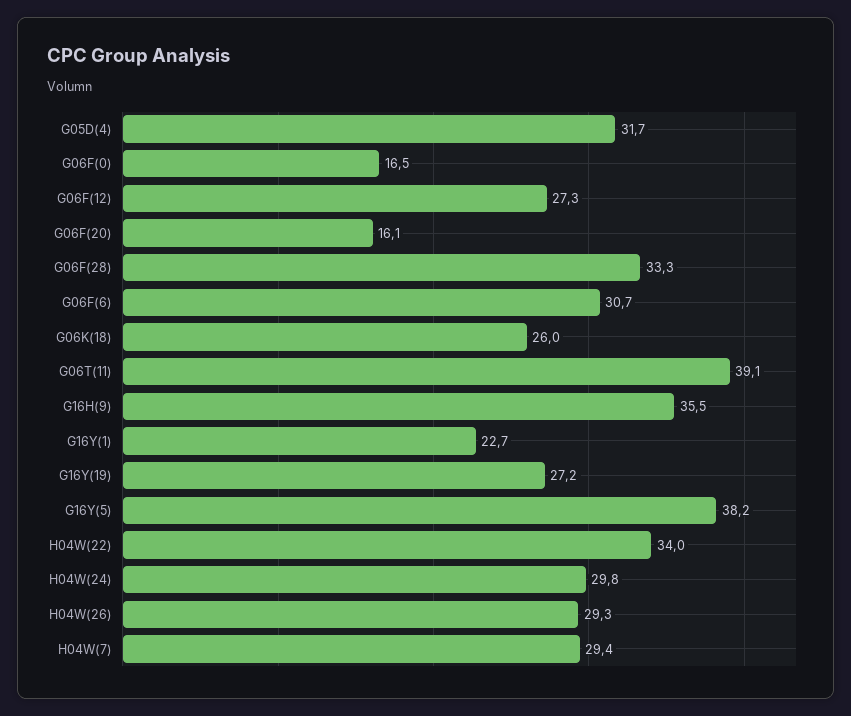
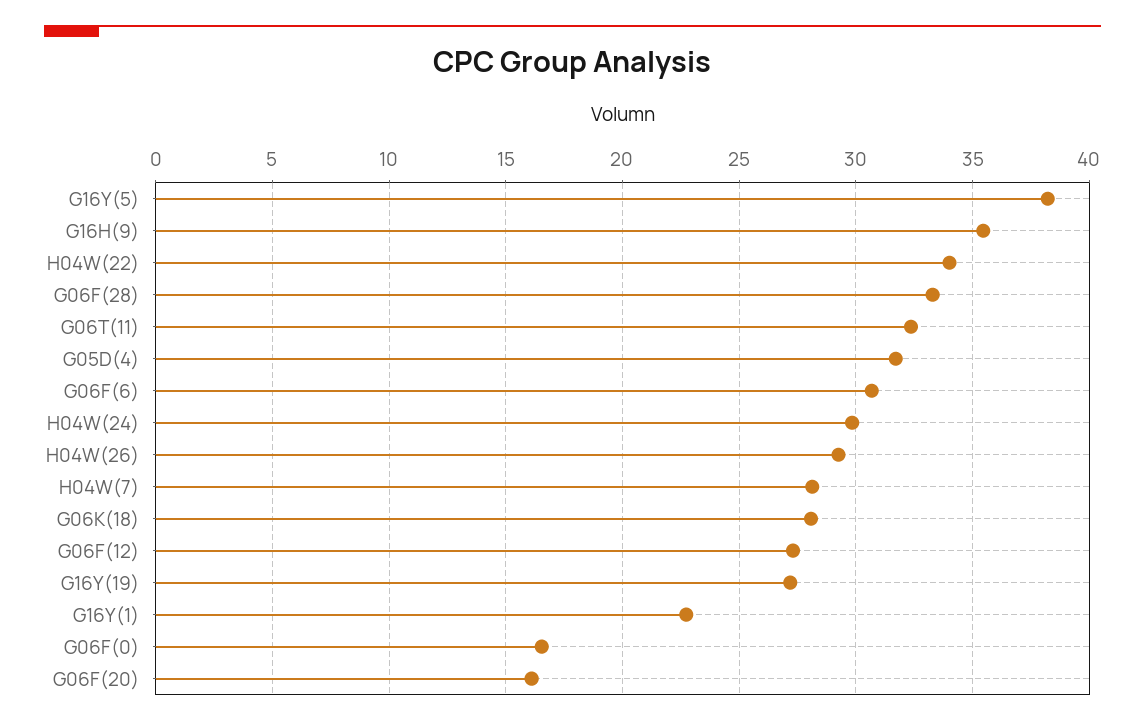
  {
    "G05D(4)": 31.7,
    "G06F(0)": 16.5,
    "G06F(12)": 27.3,
    "G06F(20)": 16.1,
    "G06F(28)": 33.3,
    "G06F(6)": 30.7,
-   "G06K(18)": 26,
+   "G06K(18)": 28,
-   "G06T(11)": 39.1,
+   "G06T(11)": 32.5,
    "G16H(9)": 35.5,
    "G16Y(1)": 22.7,
    "G16Y(19)": 27.2,
    "G16Y(5)": 38.2,
    "H04W(22)": 34,
    "H04W(24)": 29.8,
    "H04W(26)": 29.3,
-   "H04W(7)": 29.4
+   "H04W(7)": 28
  }

